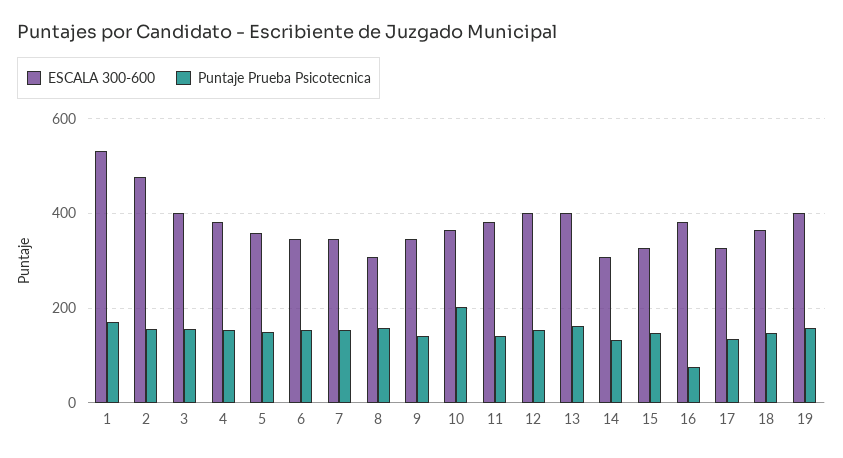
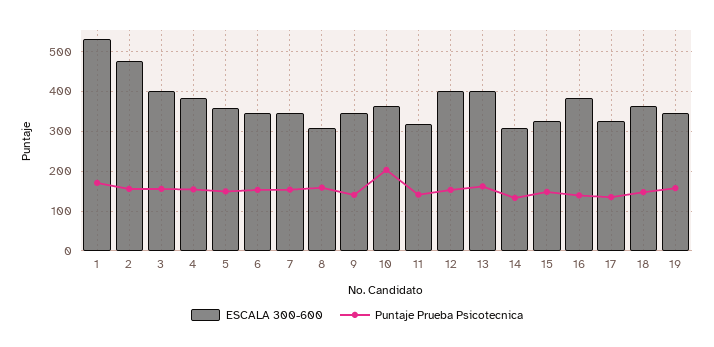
  {
    "ESCALA 300-600": {
      "1": 540,
      "2": 480,
      "3": 400,
      "4": 380,
      "5": 360,
      "6": 340,
      "7": 340,
      "8": 300,
      "9": 340,
      "10": 360,
-     "11": 380,
+     "11": 320,
      "12": 400,
      "13": 400,
      "14": 300,
      "15": 320,
      "16": 380,
      "17": 320,
      "18": 360,
-     "19": 400
+     "19": 340
    },
    "Puntaje Prueba Psicotecnica": {
      "1": 180,
      "2": 160,
      "3": 160,
      "4": 160,
      "5": 140,
      "6": 160,
      "7": 160,
      "8": 160,
      "9": 140,
      "10": 200,
      "11": 140,
      "12": 160,
      "13": 160,
      "14": 140,
      "15": 140,
-     "16": 80,
+     "16": 140,
      "17": 140,
      "18": 140,
      "19": 160
    }
  }

